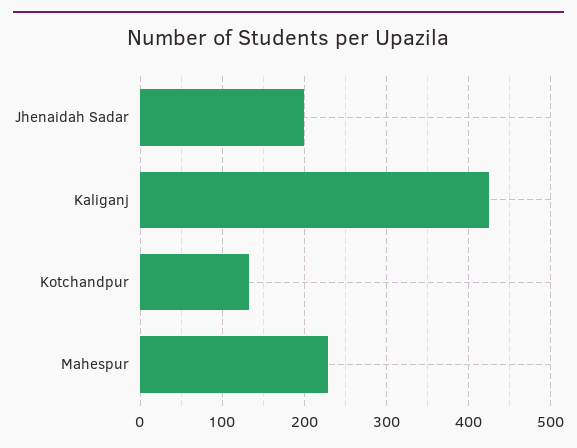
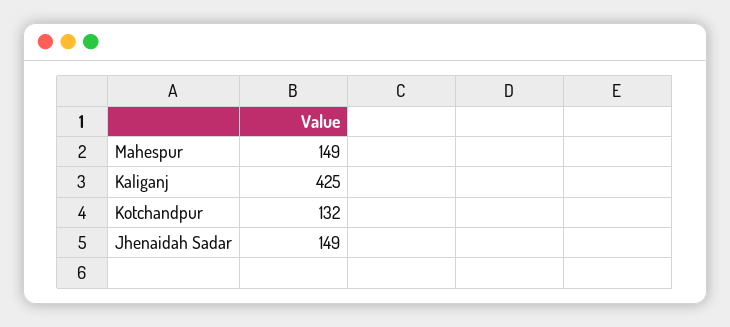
  {
-   "Jhenaidah Sadar": 200,
+   "Jhenaidah Sadar": 149,
    "Kaliganj": 425,
    "Kotchandpur": 132,
-   "Mahespur": 230
+   "Mahespur": 149
  }

